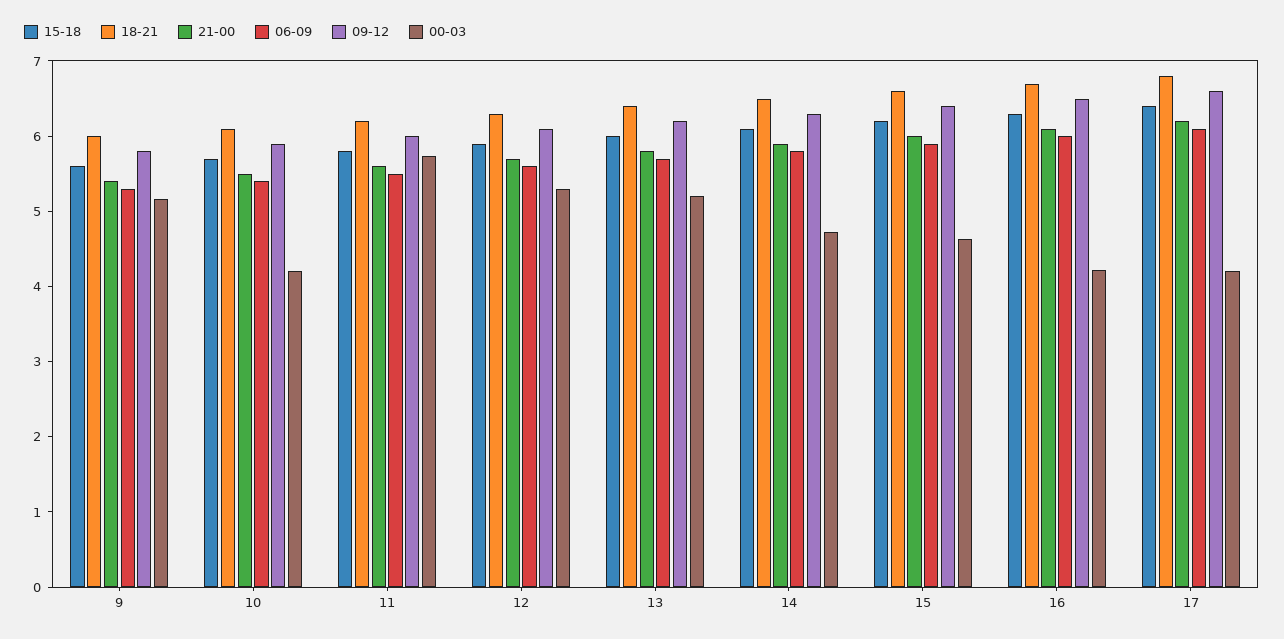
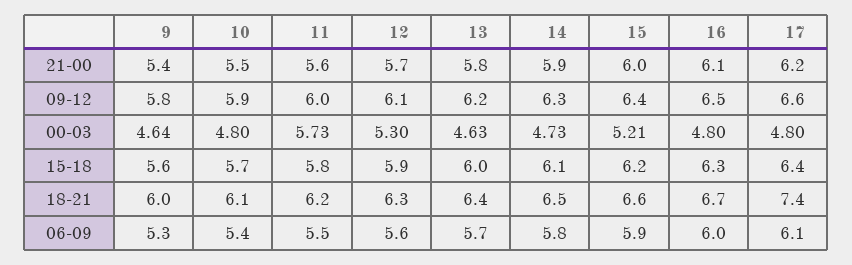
  {
    "15-18": {
      "9": 5.6,
      "10": 5.7,
      "11": 5.8,
      "12": 5.9,
      "13": 6,
      "14": 6.1,
      "15": 6.2,
      "16": 6.3,
      "17": 6.4
    },
    "18-21": {
      "9": 6,
      "10": 6.1,
      "11": 6.2,
      "12": 6.3,
      "13": 6.4,
      "14": 6.5,
      "15": 6.6,
      "16": 6.7,
-     "17": 6.8
+     "17": 7.4
    },
    "21-00": {
      "9": 5.4,
      "10": 5.5,
      "11": 5.6,
      "12": 5.7,
      "13": 5.8,
      "14": 5.9,
      "15": 6,
      "16": 6.1,
      "17": 6.2
    },
    "06-09": {
      "9": 5.3,
      "10": 5.4,
      "11": 5.5,
      "12": 5.6,
      "13": 5.7,
      "14": 5.8,
      "15": 5.9,
      "16": 6,
      "17": 6.1
    },
    "09-12": {
      "9": 5.8,
      "10": 5.9,
      "11": 6,
      "12": 6.1,
      "13": 6.2,
      "14": 6.3,
      "15": 6.4,
      "16": 6.5,
      "17": 6.6
    },
    "00-03": {
-     "9": 5.2,
+     "9": 4.64,
-     "10": 4.2,
+     "10": 4.8,
      "11": 5.73,
      "12": 5.3,
-     "13": 5.2,
+     "13": 4.63,
      "14": 4.73,
-     "15": 4.6,
+     "15": 5.21,
-     "16": 4.2,
+     "16": 4.8,
-     "17": 4.2
+     "17": 4.8
    }
  }

